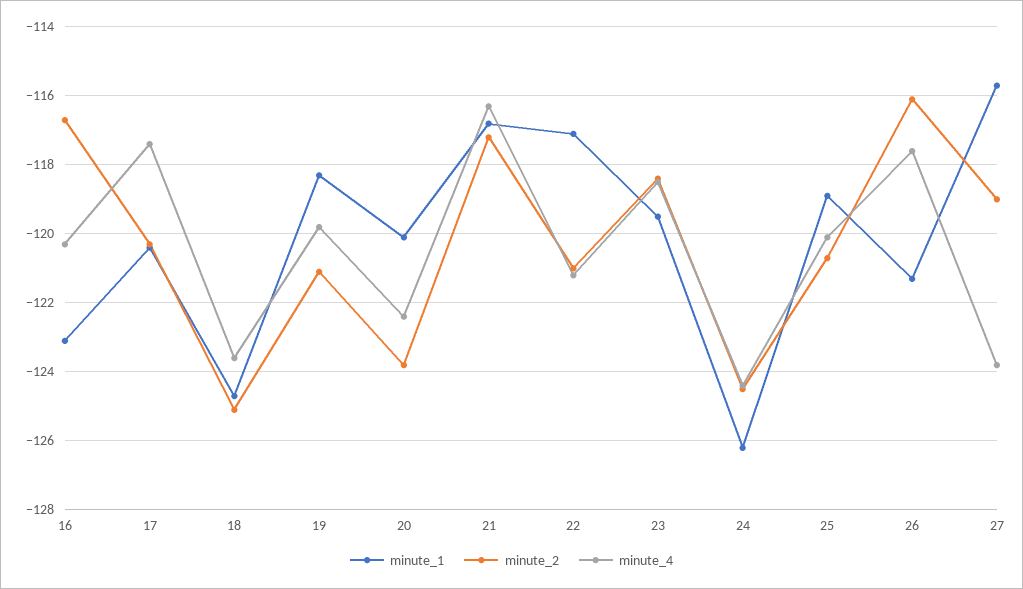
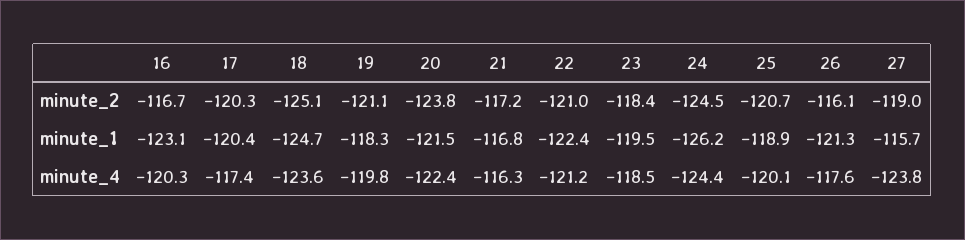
  {
    "minute_1": {
      "16": -123.1,
      "17": -120.4,
      "18": -124.7,
      "19": -118.3,
-     "20": -120,
+     "20": -121.5,
      "21": -116.8,
-     "22": -117,
+     "22": -122.4,
      "23": -119.5,
      "24": -126.2,
      "25": -118.9,
      "26": -121.3,
      "27": -115.7
    },
    "minute_2": {
      "16": -116.7,
      "17": -120.3,
      "18": -125.1,
      "19": -121.1,
      "20": -123.8,
      "21": -117.2,
      "22": -121,
      "23": -118.4,
      "24": -124.5,
      "25": -120.7,
      "26": -116.1,
      "27": -119
    },
    "minute_4": {
      "16": -120.3,
      "17": -117.4,
      "18": -123.6,
      "19": -119.8,
      "20": -122.4,
      "21": -116.3,
      "22": -121.2,
      "23": -118.5,
      "24": -124.4,
      "25": -120.1,
      "26": -117.6,
      "27": -123.8
    }
  }

